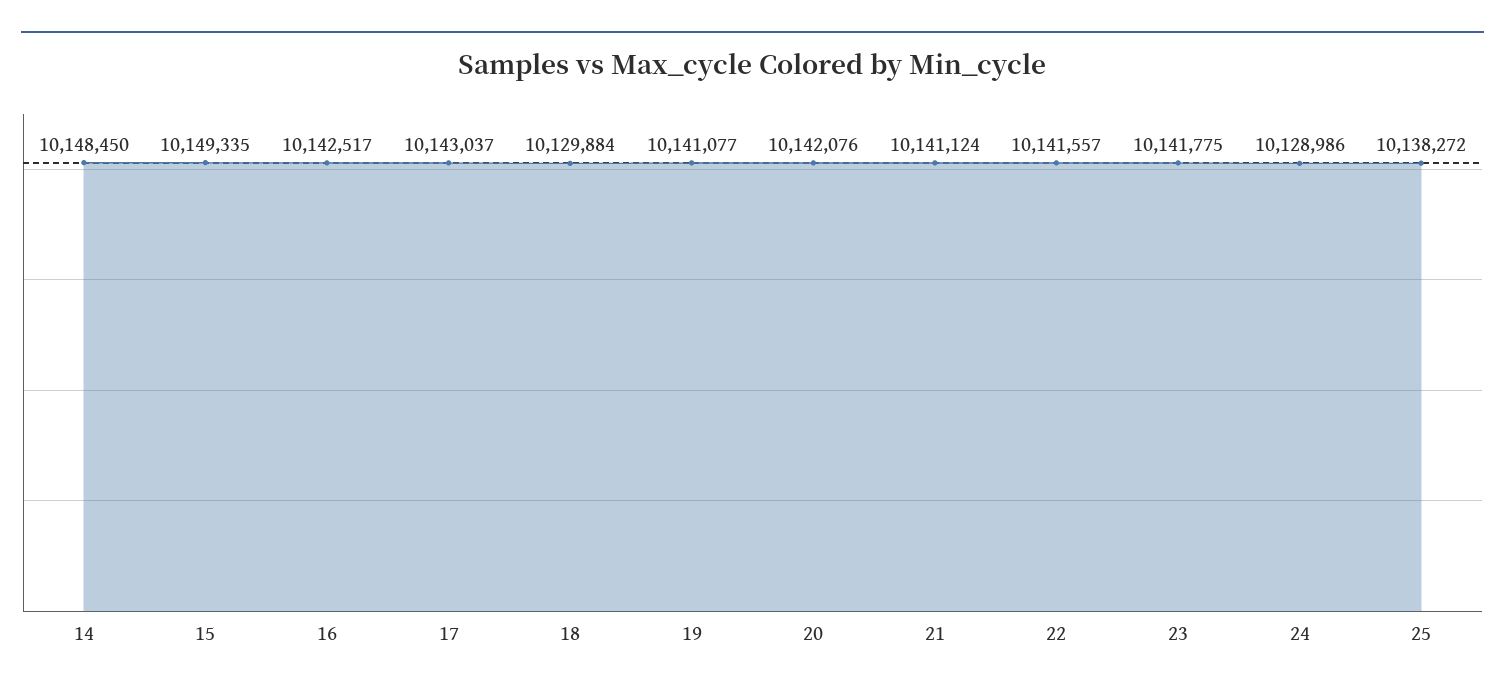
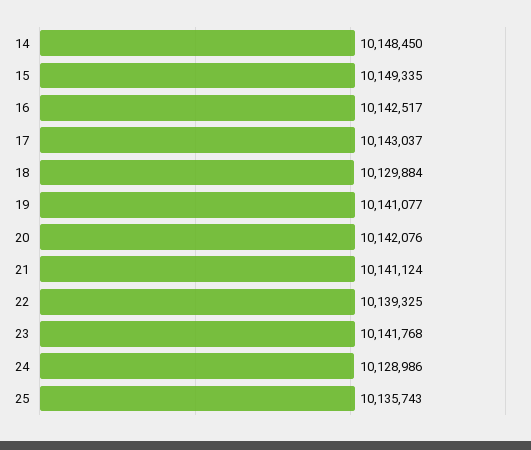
  {
    "14": 10148450,
    "15": 10149335,
    "16": 10142517,
    "17": 10143037,
    "18": 10129884,
    "19": 10141077,
    "20": 10142076,
    "21": 10141124,
-   "22": 10141557,
+   "22": 10139325,
-   "23": 10141775,
+   "23": 10141768,
    "24": 10128986,
-   "25": 10138272
+   "25": 10135743
  }

